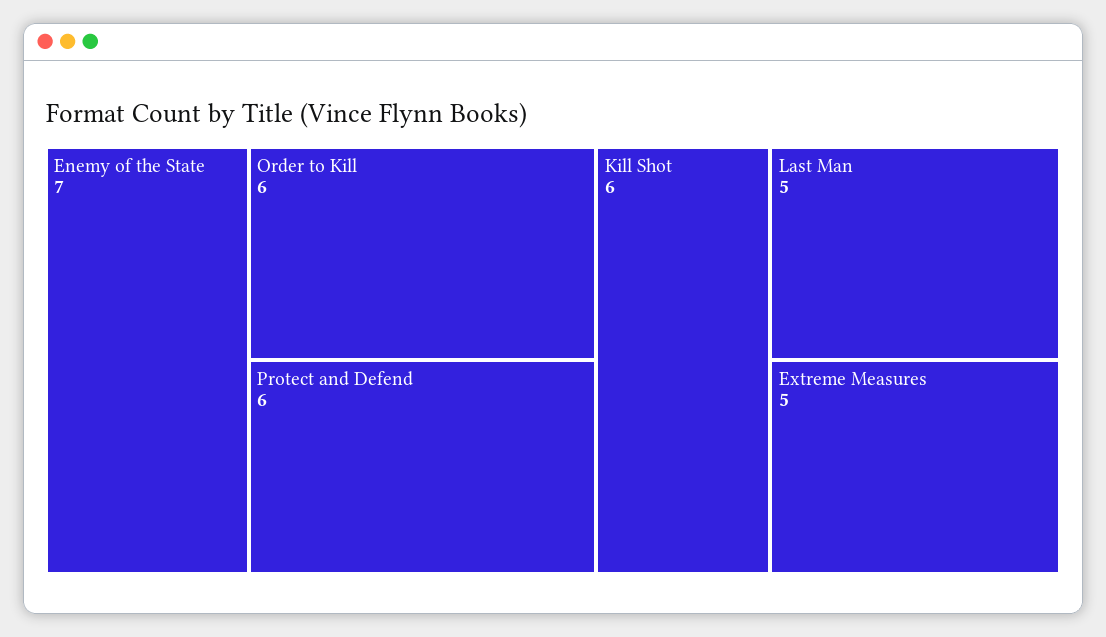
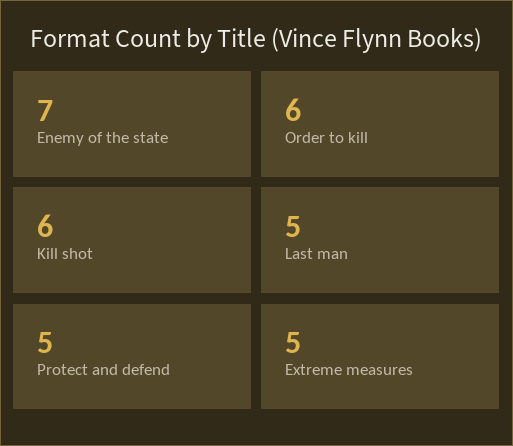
  {
    "Enemy of the State": 7,
    "Order to Kill": 6,
-   "Protect and Defend": 6,
+   "Protect and Defend": 5,
    "Kill Shot": 6,
    "Last Man": 5,
    "Extreme Measures": 5
  }

